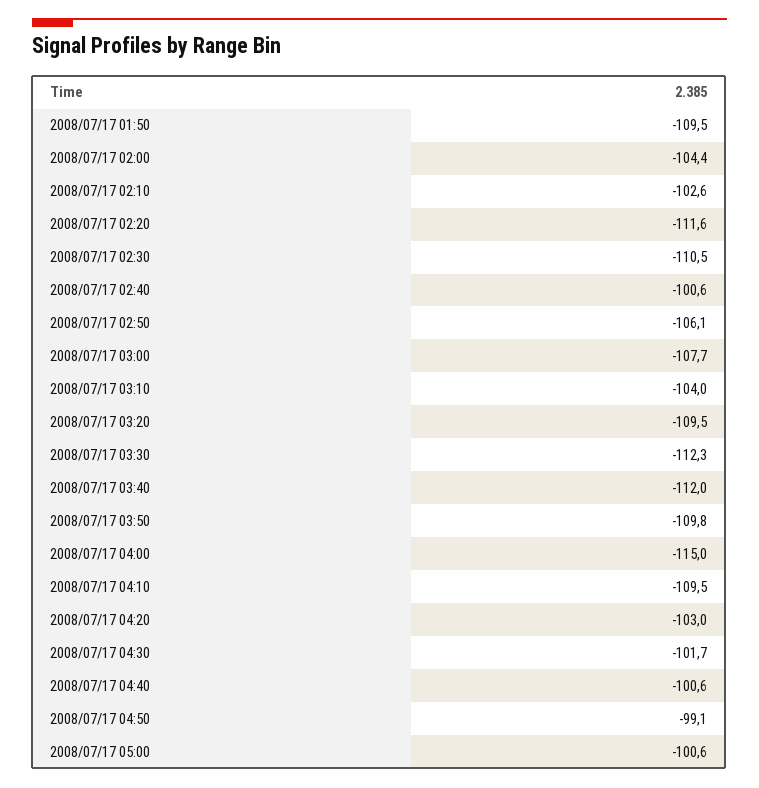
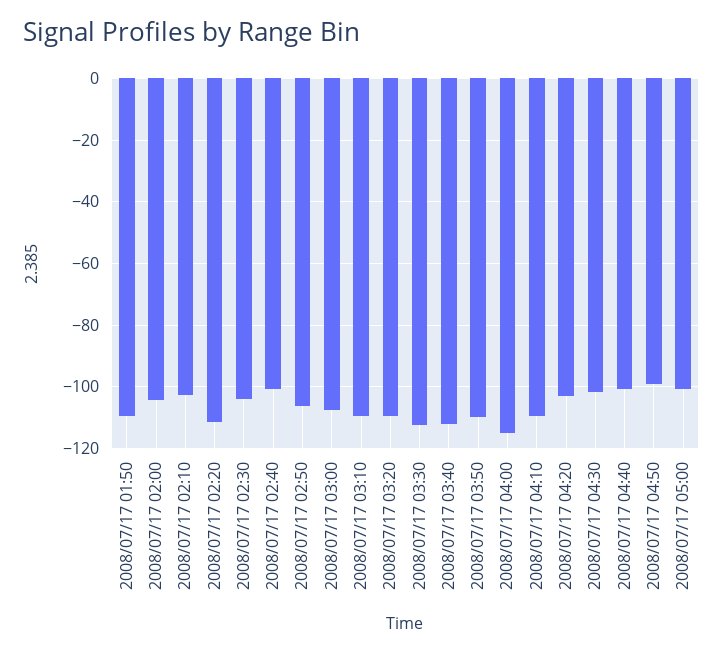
  {
    "2008/07/17 01:50": -109.5,
    "2008/07/17 02:00": -104.4,
    "2008/07/17 02:10": -102.6,
    "2008/07/17 02:20": -111.6,
-   "2008/07/17 02:30": -110.5,
+   "2008/07/17 02:30": -104,
    "2008/07/17 02:40": -100.6,
    "2008/07/17 02:50": -106.1,
    "2008/07/17 03:00": -107.7,
-   "2008/07/17 03:10": -104,
+   "2008/07/17 03:10": -110,
    "2008/07/17 03:20": -109.5,
    "2008/07/17 03:30": -112.3,
    "2008/07/17 03:40": -112,
    "2008/07/17 03:50": -109.8,
    "2008/07/17 04:00": -115,
    "2008/07/17 04:10": -109.5,
    "2008/07/17 04:20": -103,
    "2008/07/17 04:30": -101.7,
    "2008/07/17 04:40": -100.6,
    "2008/07/17 04:50": -99.1,
    "2008/07/17 05:00": -100.6
  }

